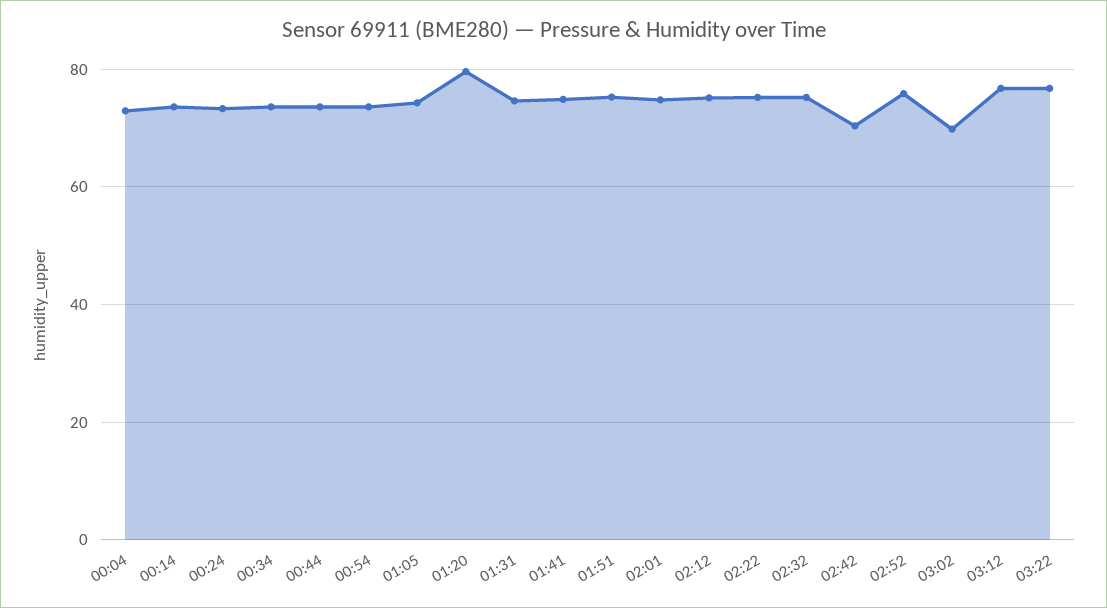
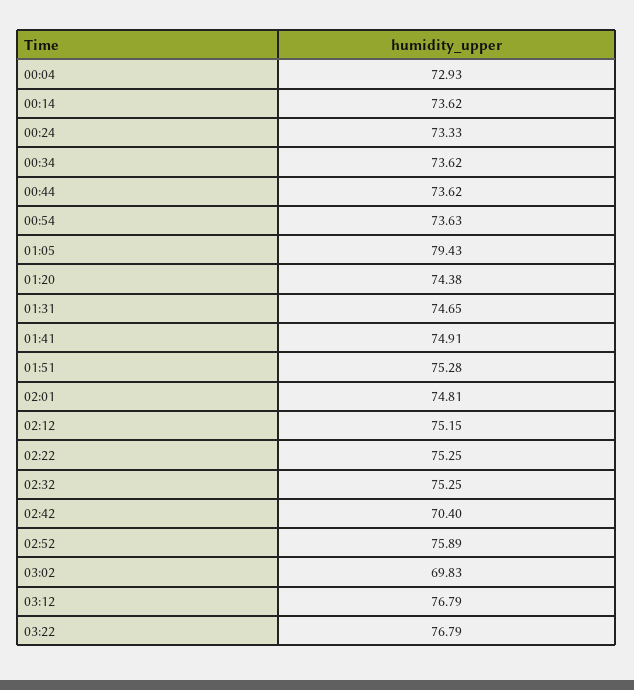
  {
    "00:04": 72.93,
    "00:14": 73.62,
    "00:24": 73.33,
    "00:34": 73.62,
    "00:44": 73.62,
    "00:54": 73.63,
-   "01:05": 74,
+   "01:05": 79.43,
-   "01:20": 80,
+   "01:20": 74.38,
    "01:31": 74.65,
    "01:41": 74.91,
    "01:51": 75.28,
    "02:01": 74.81,
    "02:12": 75.15,
    "02:22": 75.25,
    "02:32": 75.25,
    "02:42": 70.4,
    "02:52": 75.89,
    "03:02": 69.83,
    "03:12": 76.79,
    "03:22": 76.79
  }

